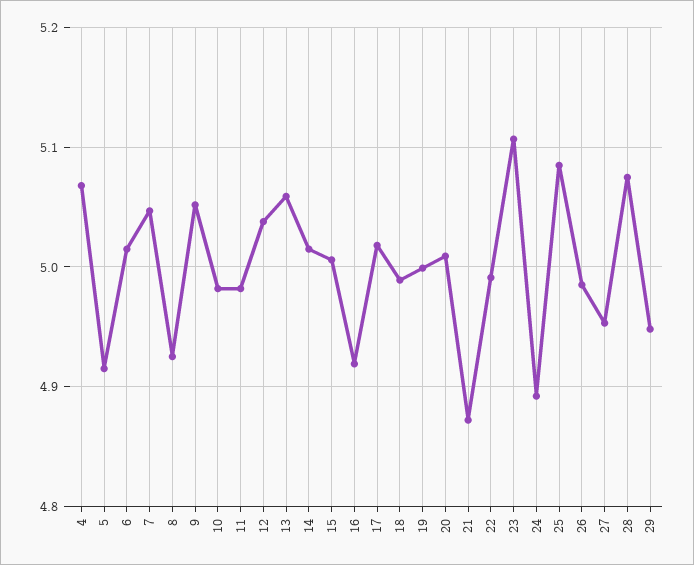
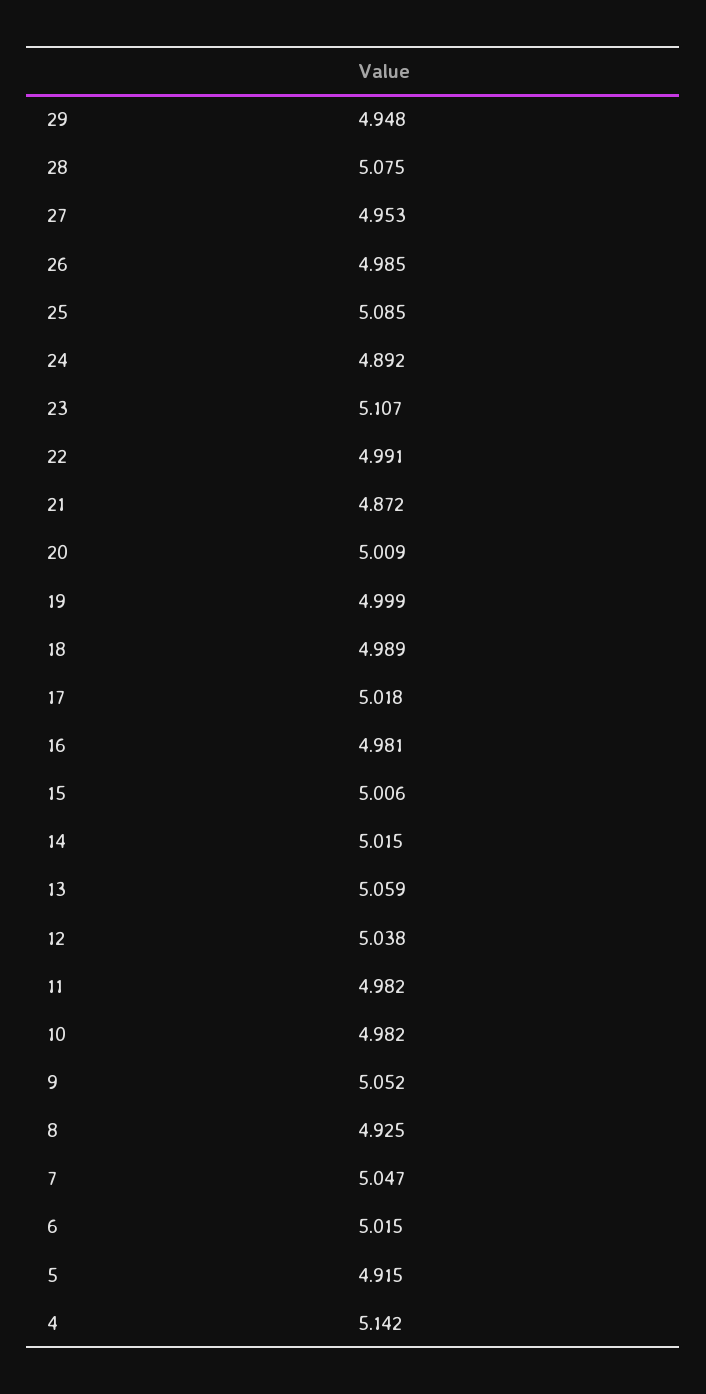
  {
-   "4": 5.07,
+   "4": 5.142,
    "5": 4.915,
    "6": 5.015,
    "7": 5.047,
    "8": 4.925,
    "9": 5.052,
    "10": 4.982,
    "11": 4.982,
    "12": 5.038,
    "13": 5.059,
    "14": 5.015,
    "15": 5.006,
-   "16": 4.92,
+   "16": 4.981,
    "17": 5.018,
    "18": 4.989,
    "19": 4.999,
    "20": 5.009,
    "21": 4.872,
    "22": 4.991,
    "23": 5.107,
    "24": 4.892,
    "25": 5.085,
    "26": 4.985,
    "27": 4.953,
    "28": 5.075,
    "29": 4.948
  }

